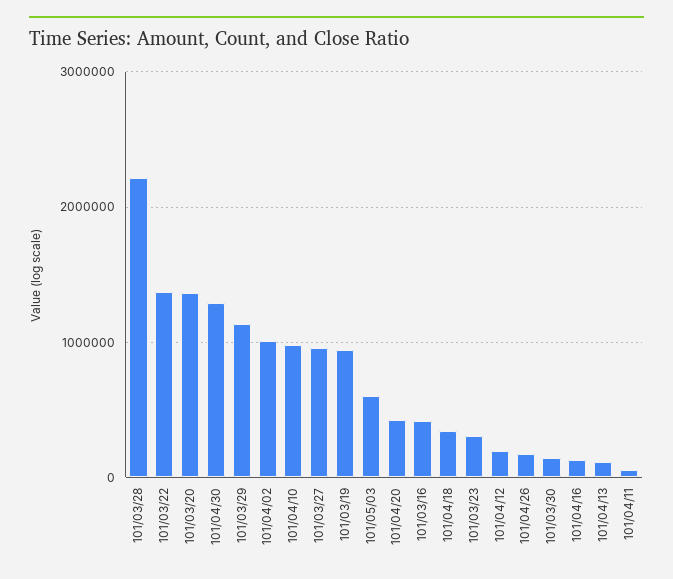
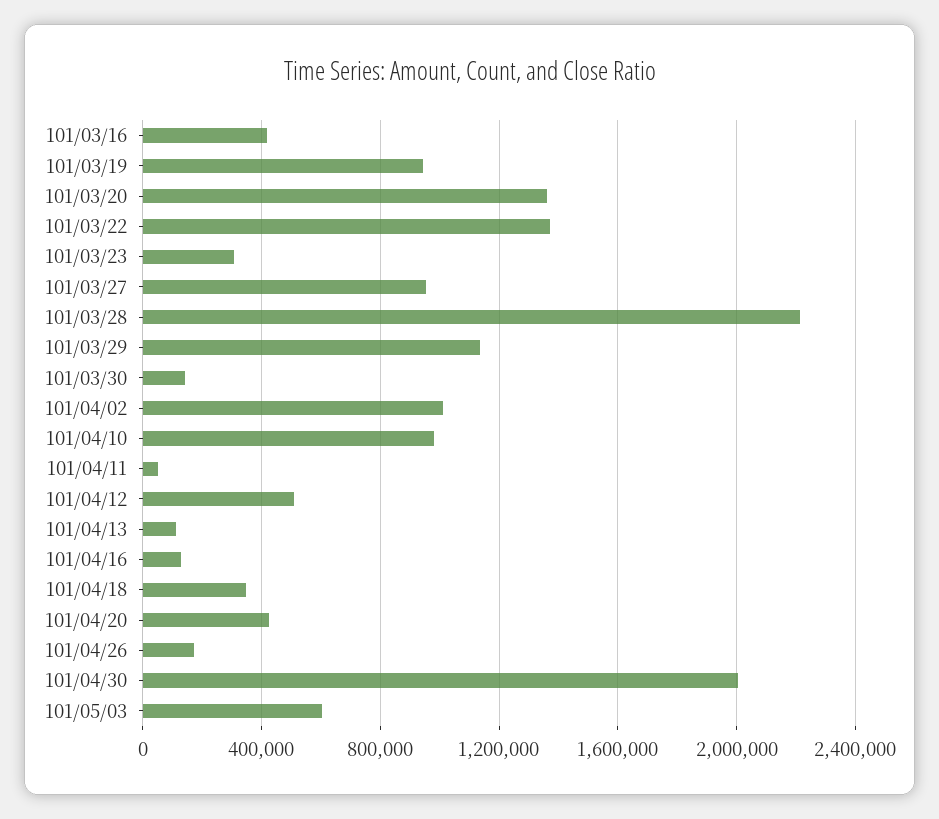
  {
    "101/03/28": 2200000,
    "101/03/22": 1350000,
    "101/03/20": 1350000,
-   "101/04/30": 1300000,
+   "101/04/30": 2000000,
    "101/03/29": 1150000,
    "101/04/02": 1000000,
    "101/04/10": 1000000,
    "101/03/27": 950000,
    "101/03/19": 950000,
    "101/05/03": 600000,
    "101/04/20": 450000,
    "101/03/16": 400000,
    "101/04/18": 350000,
    "101/03/23": 300000,
-   "101/04/12": 200000,
+   "101/04/12": 500000,
    "101/04/26": 150000,
    "101/03/30": 150000,
    "101/04/16": 150000,
    "101/04/13": 100000,
    "101/04/11": 50000
  }

